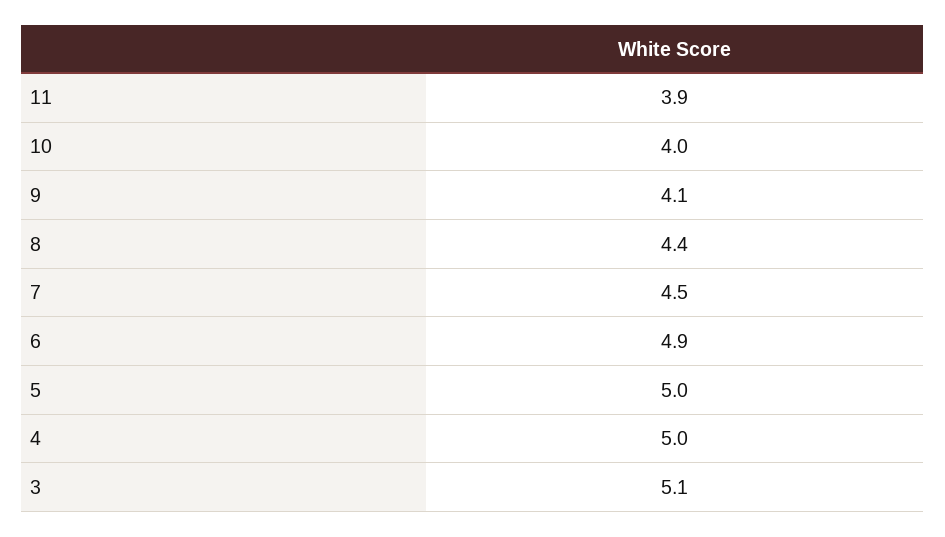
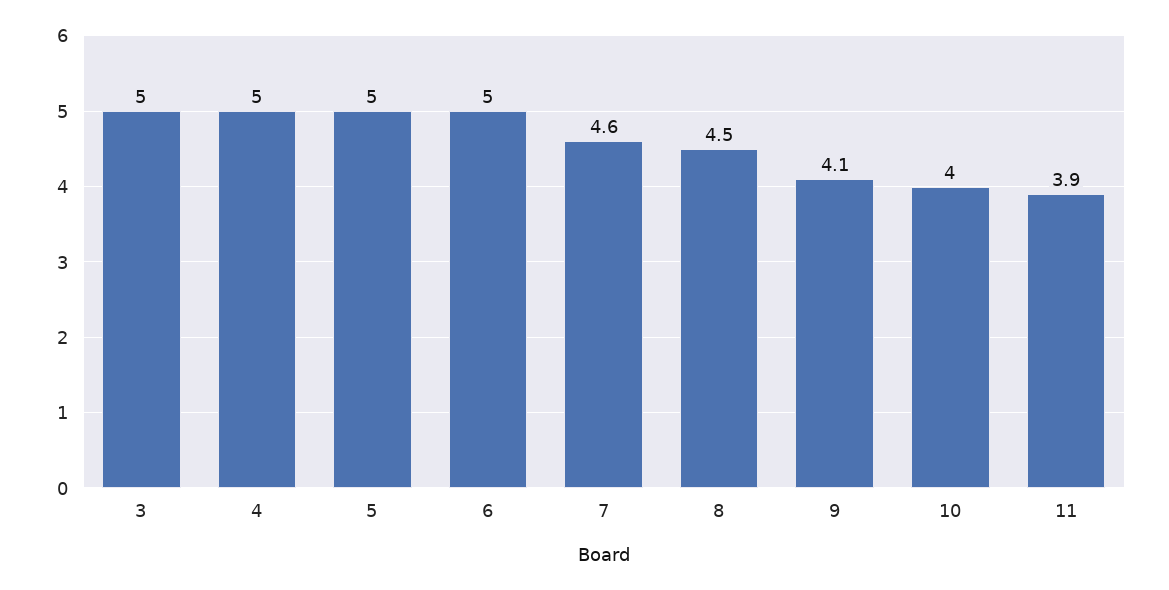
  {
    "11": 3.9,
    "10": 4,
    "9": 4.1,
-   "8": 4.4,
+   "8": 4.5,
-   "7": 4.5,
+   "7": 4.6,
-   "6": 4.9,
+   "6": 5,
    "5": 5,
    "4": 5,
-   "3": 5.1
+   "3": 5
  }

